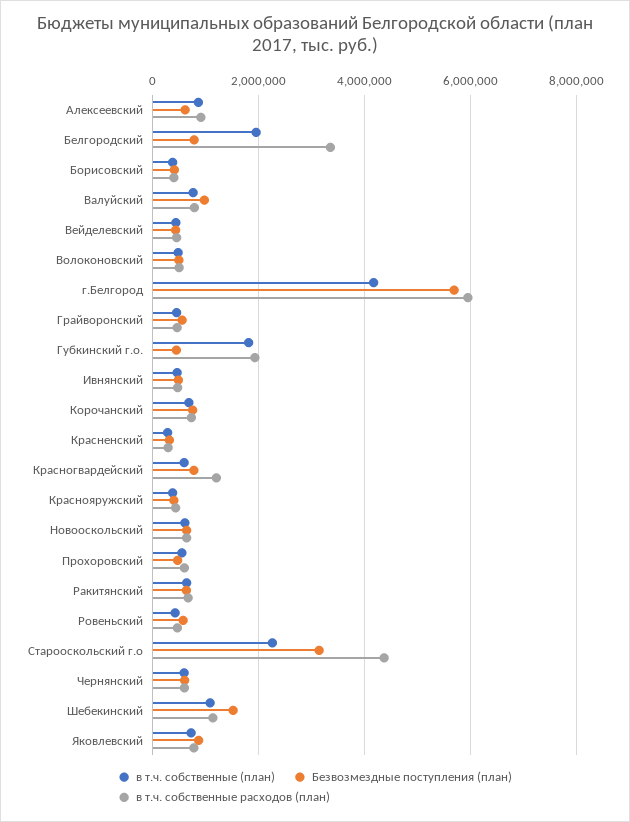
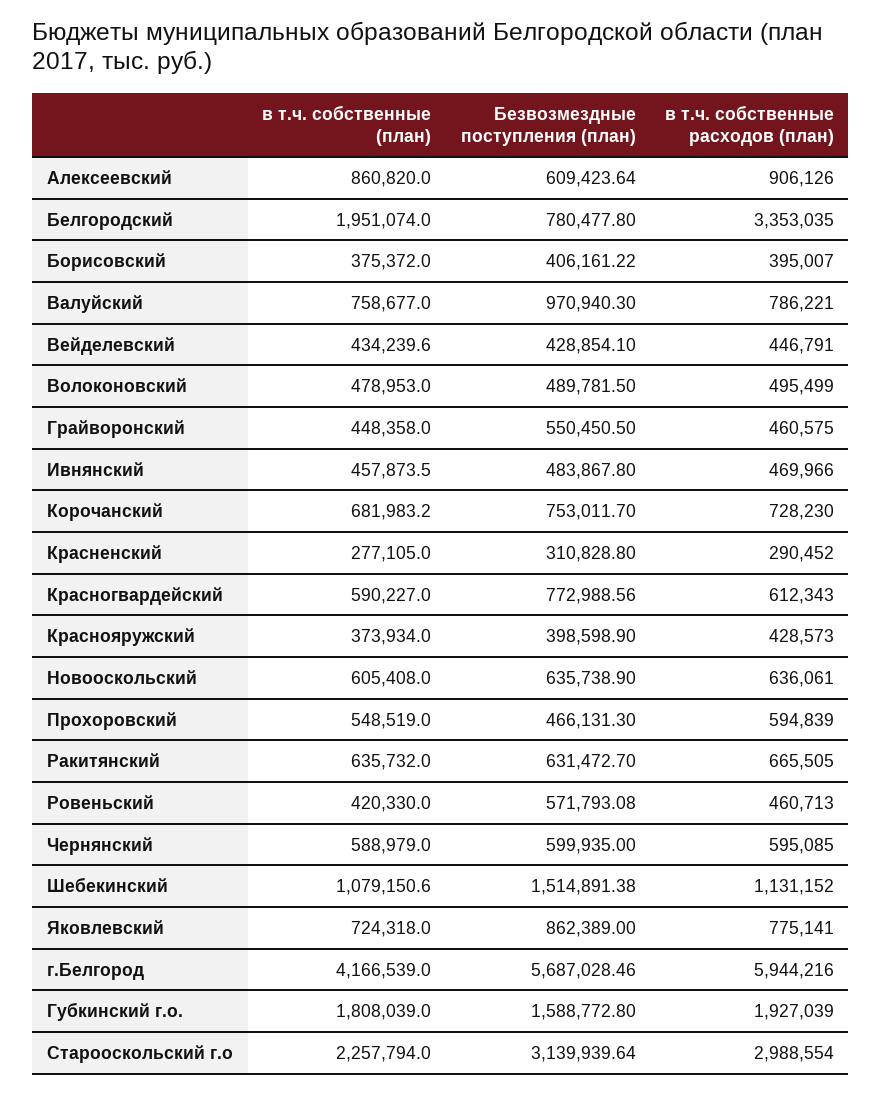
  {
    "в т.ч. собственные (план)": {
      "Алексеевский": 860820,
      "Белгородский": 1951074,
      "Борисовский": 375372,
      "Валуйский": 758677,
      "Вейделевский": 434239.6,
      "Волоконовский": 478953,
      "г.Белгород": 4166539,
      "Грайворонский": 448358,
      "Губкинский г.о.": 1808039,
      "Ивнянский": 457873.5,
      "Корочанский": 681983.2,
      "Красненский": 277105,
      "Красногвардейский": 590227,
      "Краснояружский": 373934,
      "Новооскольский": 605408,
      "Прохоровский": 548519,
      "Ракитянский": 635732,
      "Ровеньский": 420330,
      "Старооскольский г.о": 2257794,
      "Чернянский": 588979,
      "Шебекинский": 1079150.6,
      "Яковлевский": 724318
    },
    "Безвозмездные поступления (план)": {
      "Алексеевский": 609423.64,
      "Белгородский": 780477.8,
      "Борисовский": 406161.22,
      "Валуйский": 970940.3,
      "Вейделевский": 428854.1,
      "Волоконовский": 489781.5,
      "г.Белгород": 5687028.46,
      "Грайворонский": 550450.5,
-     "Губкинский г.о.": 400000,
+     "Губкинский г.о.": 1588772.8,
      "Ивнянский": 483867.8,
      "Корочанский": 753011.7,
      "Красненский": 310828.8,
      "Красногвардейский": 772988.56,
      "Краснояружский": 398598.9,
      "Новооскольский": 635738.9,
      "Прохоровский": 466131.3,
      "Ракитянский": 631472.7,
      "Ровеньский": 571793.08,
      "Старооскольский г.о": 3139939.64,
      "Чернянский": 599935,
      "Шебекинский": 1514891.38,
      "Яковлевский": 862389
    },
    "в т.ч. собственные расходов (план)": {
      "Алексеевский": 906126,
      "Белгородский": 3353035,
      "Борисовский": 395007,
      "Валуйский": 786221,
      "Вейделевский": 446791,
      "Волоконовский": 495499,
      "г.Белгород": 5944216,
      "Грайворонский": 460575,
      "Губкинский г.о.": 1927039,
      "Ивнянский": 469966,
      "Корочанский": 728230,
      "Красненский": 290452,
-     "Красногвардейский": 1200000,
+     "Красногвардейский": 612343,
      "Краснояружский": 428573,
      "Новооскольский": 636061,
      "Прохоровский": 594839,
      "Ракитянский": 665505,
      "Ровеньский": 460713,
-     "Старооскольский г.о": 4400000,
+     "Старооскольский г.о": 2988554,
      "Чернянский": 595085,
      "Шебекинский": 1131152,
      "Яковлевский": 775141
    }
  }

